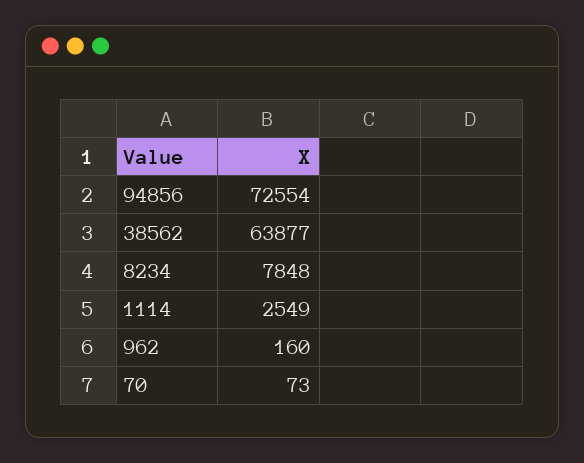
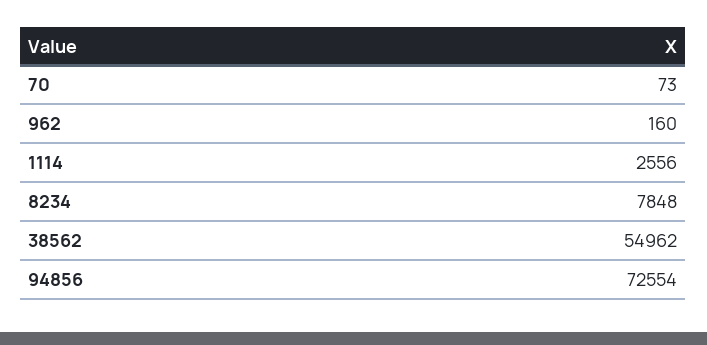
  {
    "94856": 72554,
-   "38562": 63877,
+   "38562": 54962,
    "8234": 7848,
-   "1114": 2549,
+   "1114": 2556,
    "962": 160,
    "70": 73
  }

